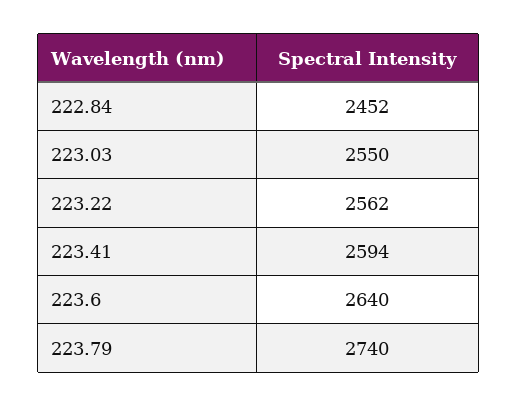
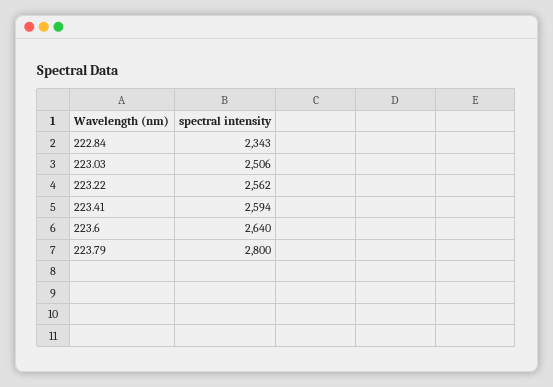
  {
-   "222.84": 2452,
+   "222.84": 2343,
-   "223.03": 2550,
+   "223.03": 2506,
    "223.22": 2562,
    "223.41": 2594,
    "223.6": 2640,
-   "223.79": 2740
+   "223.79": 2800
  }

